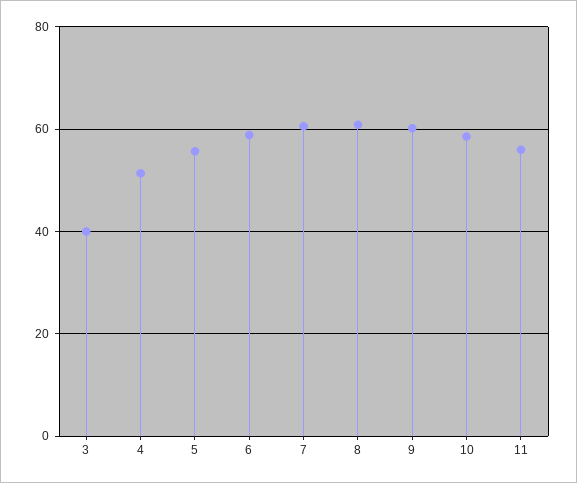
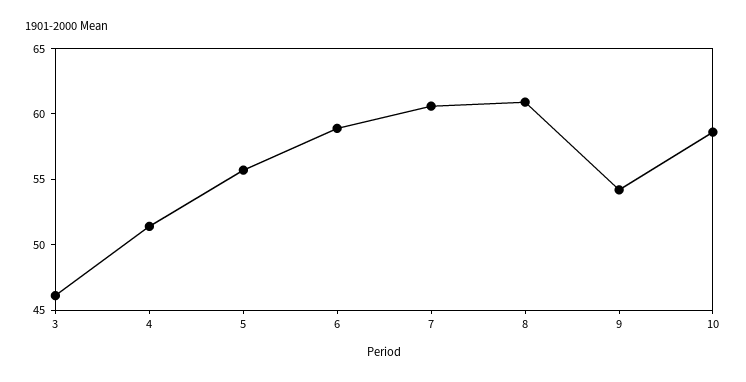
  {
-   "3": 40,
+   "3": 46,
    "4": 51,
    "5": 56,
    "6": 59,
    "7": 61,
    "8": 61,
-   "9": 60,
+   "9": 54,
-   "10": 59,
+   "10": 59
-   "11": 56
  }

